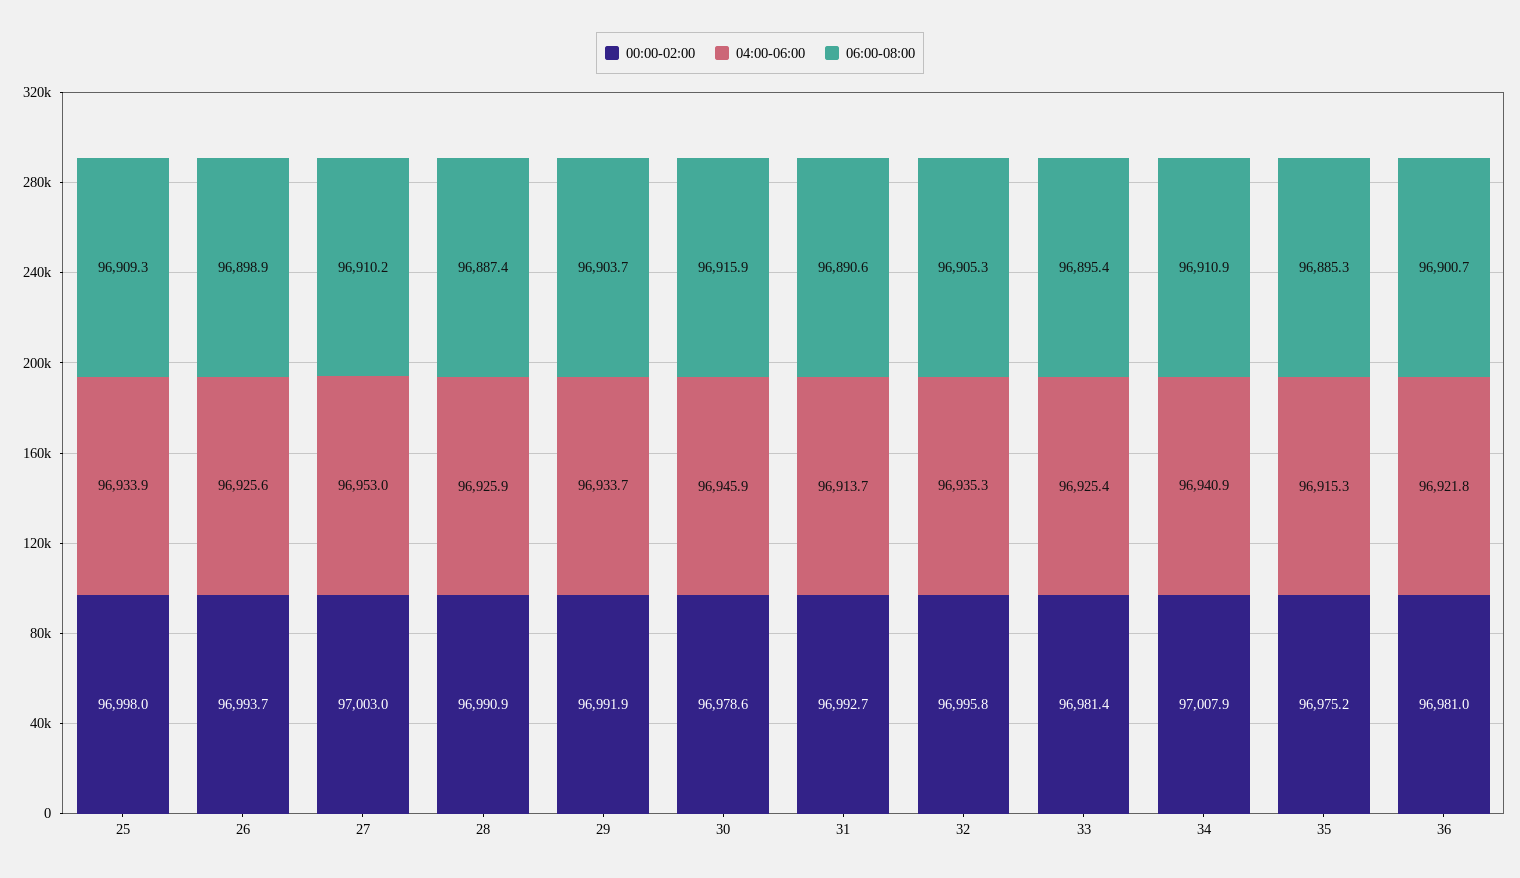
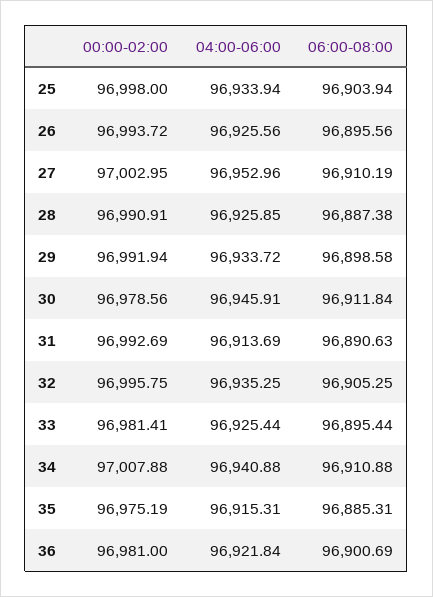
  {
    "00:00-02:00": {
      "25": 96998,
      "26": 96993.72,
      "27": 97002.95,
      "28": 96990.91,
      "29": 96991.94,
      "30": 96978.56,
      "31": 96992.69,
      "32": 96995.75,
      "33": 96981.41,
      "34": 97007.88,
      "35": 96975.19,
      "36": 96981
    },
    "04:00-06:00": {
      "25": 96933.94,
      "26": 96925.56,
      "27": 96952.96,
      "28": 96925.85,
      "29": 96933.72,
      "30": 96945.91,
      "31": 96913.69,
      "32": 96935.25,
      "33": 96925.44,
      "34": 96940.88,
      "35": 96915.31,
      "36": 96921.84
    },
    "06:00-08:00": {
-     "25": 96909.3,
+     "25": 96903.94,
-     "26": 96898.9,
+     "26": 96895.56,
      "27": 96910.19,
      "28": 96887.38,
-     "29": 96903.7,
+     "29": 96898.58,
-     "30": 96915.9,
+     "30": 96911.84,
      "31": 96890.63,
      "32": 96905.25,
      "33": 96895.44,
      "34": 96910.88,
      "35": 96885.31,
      "36": 96900.69
    }
  }

